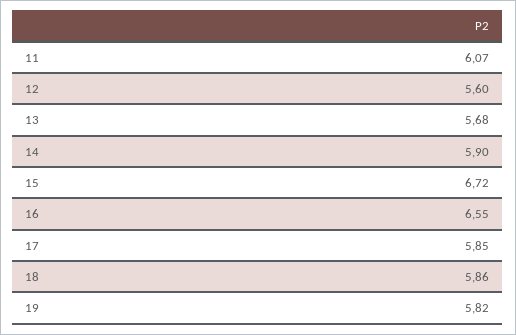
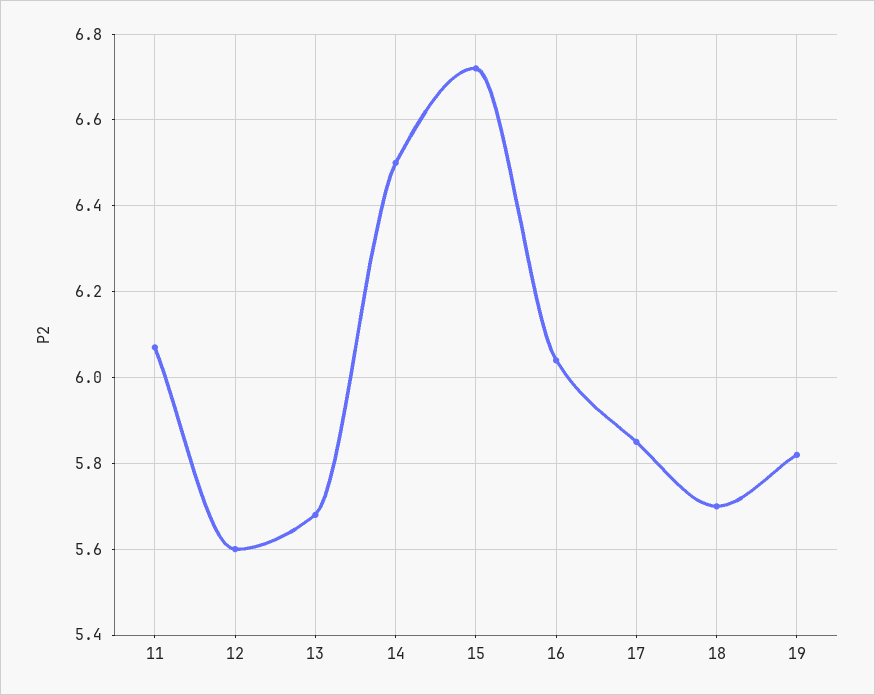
  {
    "11": 6.07,
    "12": 5.6,
    "13": 5.68,
-   "14": 5.9,
+   "14": 6.5,
    "15": 6.72,
-   "16": 6.55,
+   "16": 6.05,
    "17": 5.85,
-   "18": 5.86,
+   "18": 5.7,
    "19": 5.82
  }

